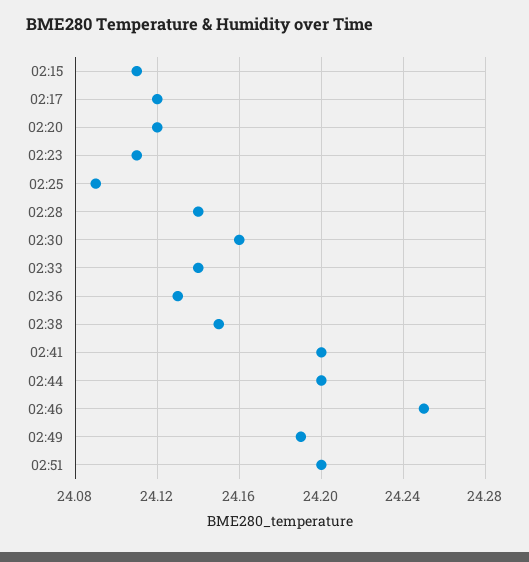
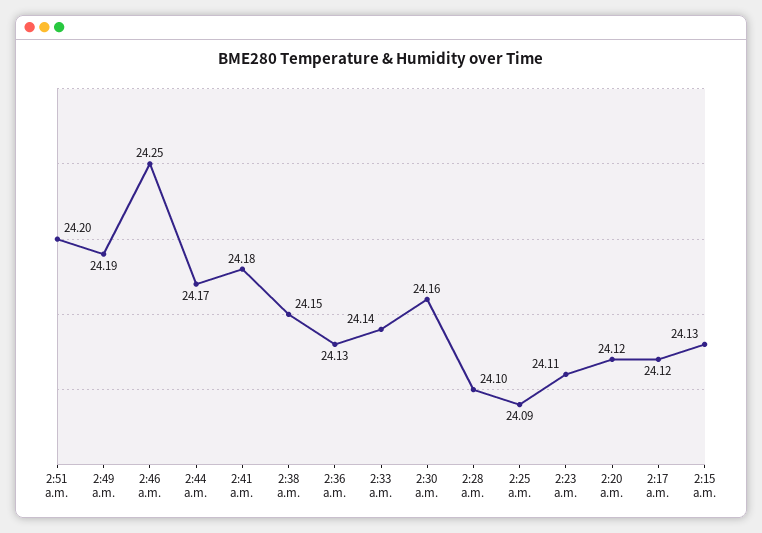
  {
-   "02:15": 24.11,
+   "02:15": 24.13,
    "02:17": 24.12,
    "02:20": 24.12,
    "02:23": 24.11,
    "02:25": 24.09,
-   "02:28": 24.14,
+   "02:28": 24.1,
    "02:30": 24.16,
    "02:33": 24.14,
    "02:36": 24.13,
    "02:38": 24.15,
-   "02:41": 24.2,
+   "02:41": 24.18,
-   "02:44": 24.2,
+   "02:44": 24.17,
    "02:46": 24.25,
    "02:49": 24.19,
    "02:51": 24.2
  }

